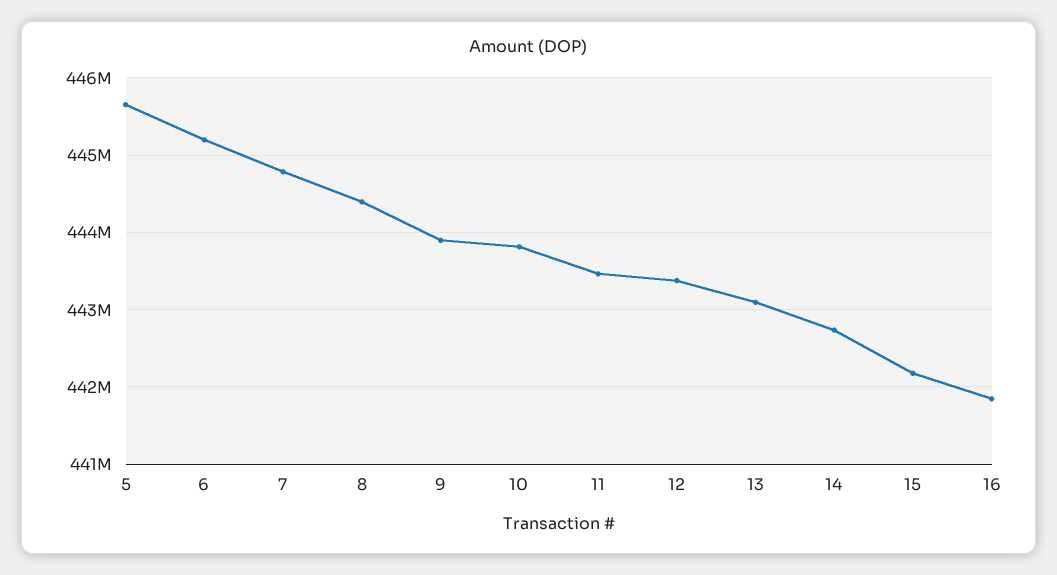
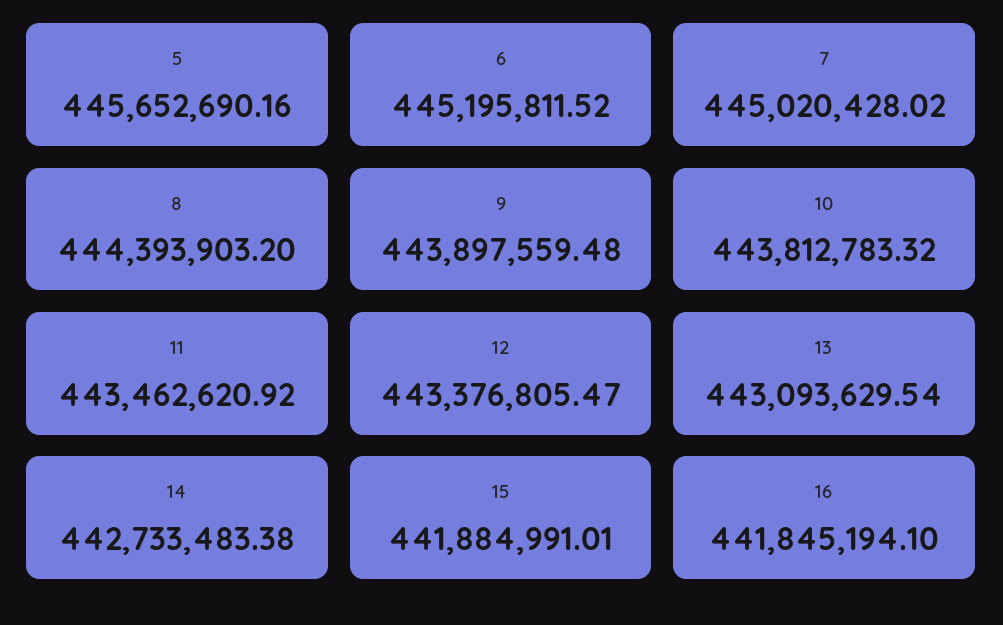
  {
    "5": 445652690.16,
    "6": 445195811.52,
-   "7": 444800000,
+   "7": 445020428.02,
    "8": 444393903.2,
    "9": 443897559.48,
    "10": 443812783.32,
    "11": 443462620.92,
    "12": 443376805.47,
    "13": 443093629.54,
    "14": 442733483.38,
-   "15": 442200000,
+   "15": 441884991.01,
    "16": 441845194.1
  }

